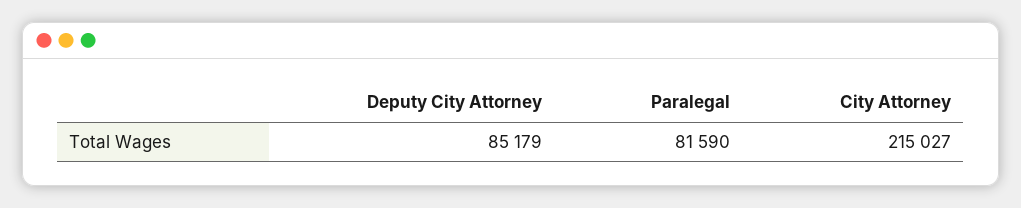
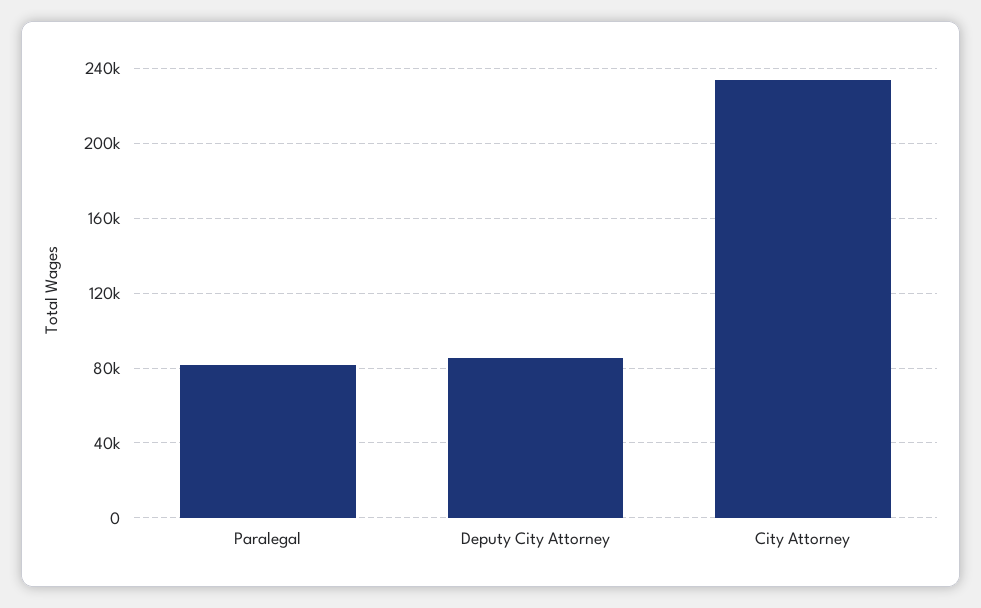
  {
    "Deputy City Attorney": 85179,
    "Paralegal": 81590,
-   "City Attorney": 215027
+   "City Attorney": 235000
  }

